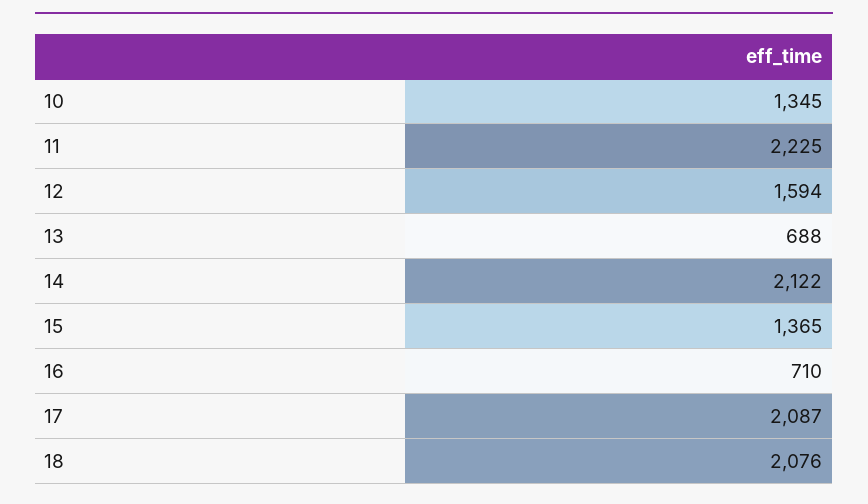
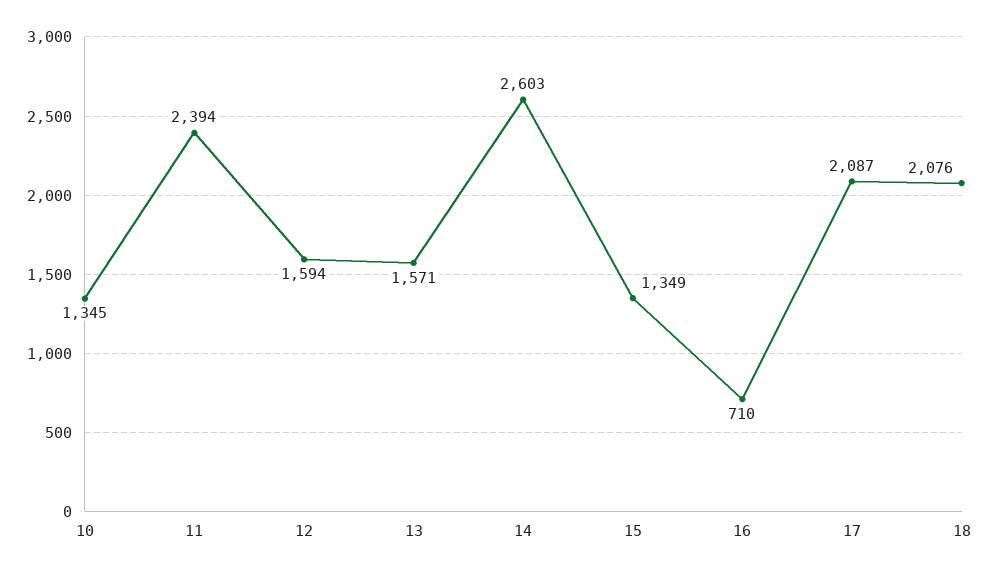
  {
    "10": 1345,
-   "11": 2225,
+   "11": 2394,
    "12": 1594,
-   "13": 688,
+   "13": 1571,
-   "14": 2122,
+   "14": 2603,
-   "15": 1365,
+   "15": 1349,
    "16": 710,
    "17": 2087,
    "18": 2076
  }

